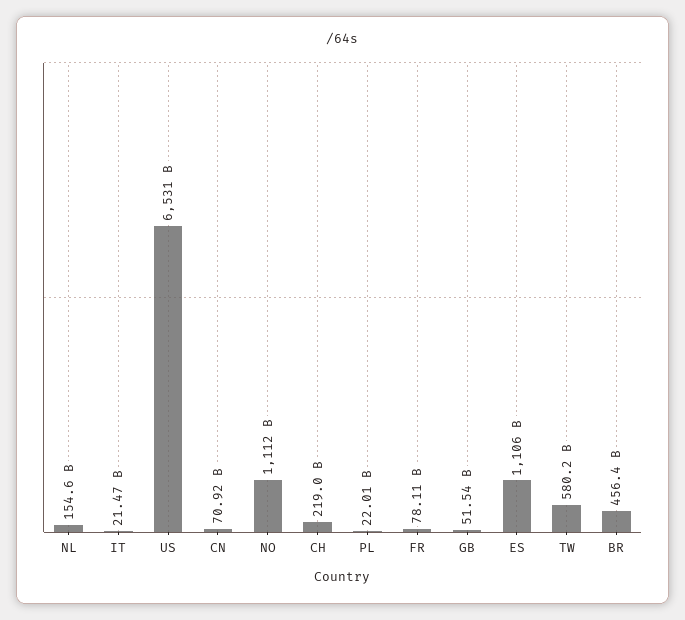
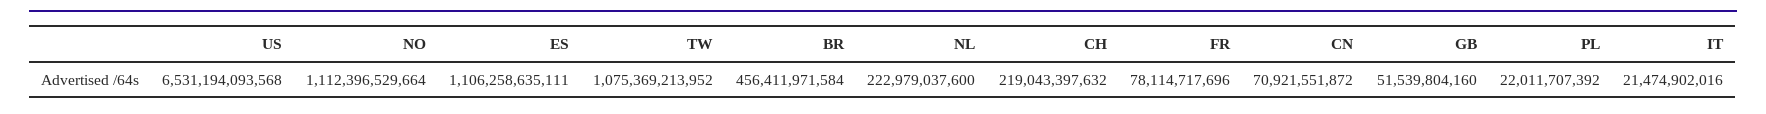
  {
-   "NL": 154600000000,
+   "NL": 222979037600,
    "IT": 21474902016,
    "US": 6531194093568,
    "CN": 70921551872,
    "NO": 1112396529664,
    "CH": 219043397632,
    "PL": 22011707392,
    "FR": 78114717696,
    "GB": 51539804160,
    "ES": 1106258635111,
-   "TW": 580200000000,
+   "TW": 1075369213952,
    "BR": 456411971584
  }

